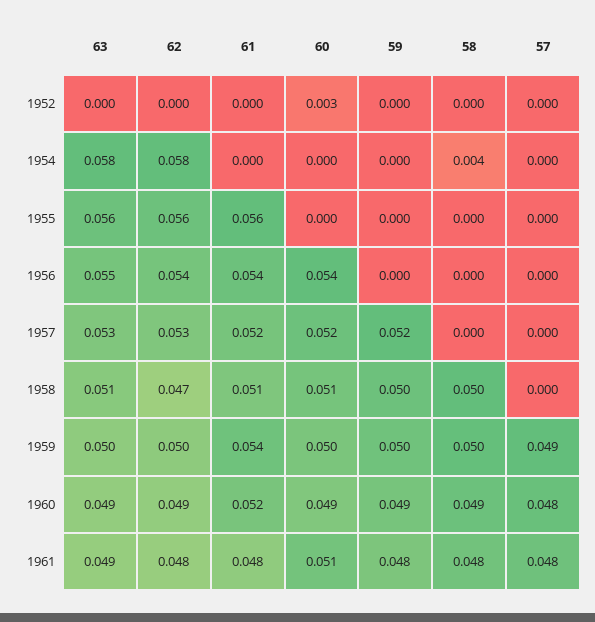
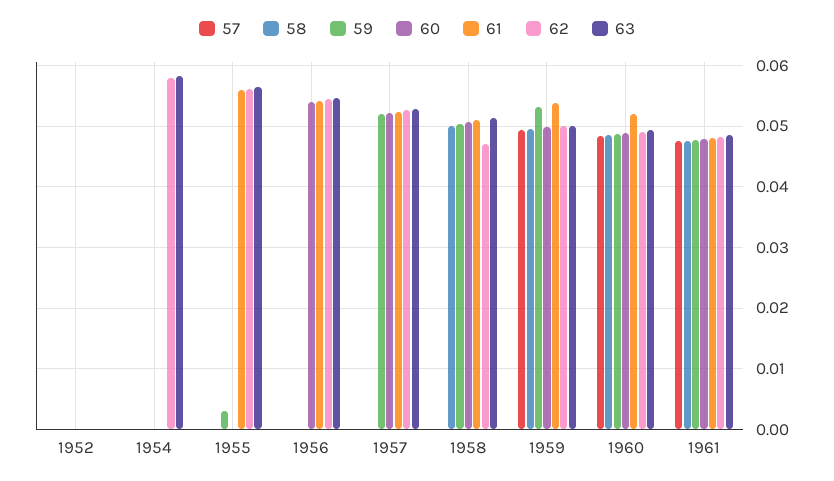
  {
    "63": {
      "1952": 0,
      "1954": 0.058,
      "1955": 0.056,
      "1956": 0.055,
      "1957": 0.053,
      "1958": 0.051,
      "1959": 0.05,
      "1960": 0.049,
      "1961": 0.049
    },
    "62": {
      "1952": 0,
      "1954": 0.058,
      "1955": 0.056,
      "1956": 0.054,
      "1957": 0.053,
      "1958": 0.047,
      "1959": 0.05,
      "1960": 0.049,
      "1961": 0.048
    },
    "61": {
      "1952": 0,
      "1954": 0,
      "1955": 0.056,
      "1956": 0.054,
      "1957": 0.052,
      "1958": 0.051,
      "1959": 0.054,
      "1960": 0.052,
      "1961": 0.048
    },
    "60": {
-     "1952": 0.003,
+     "1952": 0,
      "1954": 0,
      "1955": 0,
      "1956": 0.054,
      "1957": 0.052,
      "1958": 0.051,
      "1959": 0.05,
      "1960": 0.049,
-     "1961": 0.051
+     "1961": 0.048
    },
    "59": {
      "1952": 0,
      "1954": 0,
-     "1955": 0,
+     "1955": 0.003,
      "1956": 0,
      "1957": 0.052,
      "1958": 0.05,
-     "1959": 0.05,
+     "1959": 0.053,
      "1960": 0.049,
      "1961": 0.048
    },
    "58": {
      "1952": 0,
-     "1954": 0.004,
+     "1954": 0,
      "1955": 0,
      "1956": 0,
      "1957": 0,
      "1958": 0.05,
      "1959": 0.05,
      "1960": 0.049,
      "1961": 0.048
    },
    "57": {
      "1952": 0,
      "1954": 0,
      "1955": 0,
      "1956": 0,
      "1957": 0,
      "1958": 0,
      "1959": 0.049,
      "1960": 0.048,
      "1961": 0.048
    }
  }

